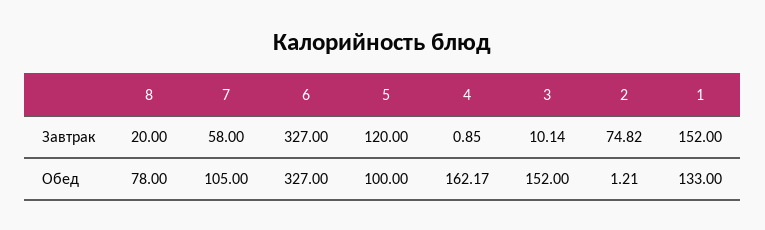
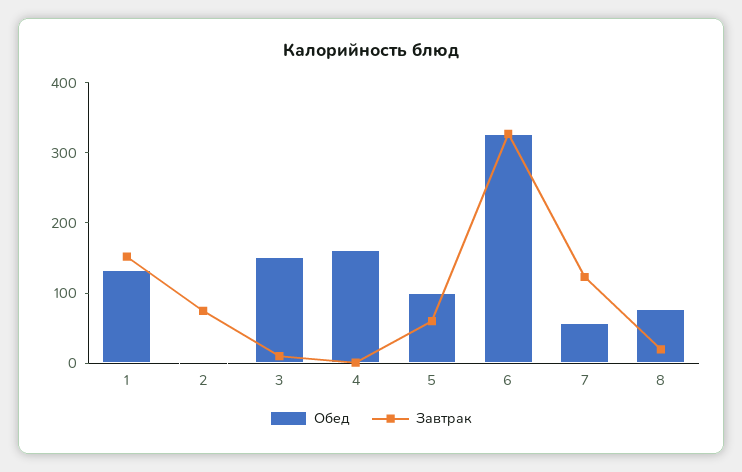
  {
    "Завтрак": {
      "8": 20,
-     "7": 58,
+     "7": 120,
      "6": 327,
-     "5": 120,
+     "5": 60,
      "4": 0.85,
      "3": 10.14,
      "2": 74.82,
      "1": 152
    },
    "Обед": {
      "8": 78,
-     "7": 105,
+     "7": 60,
      "6": 327,
      "5": 100,
      "4": 162.17,
      "3": 152,
      "2": 1.21,
      "1": 133
    }
  }

